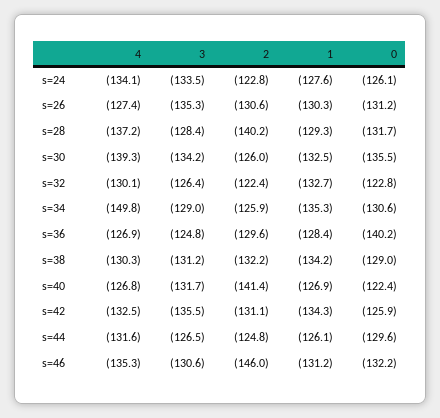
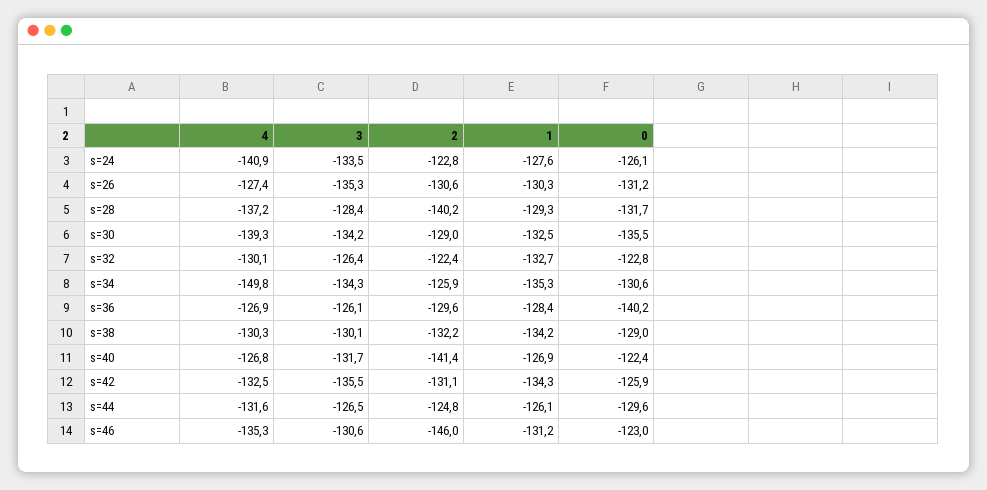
  {
    "4": {
-     "s=24": -134.1,
+     "s=24": -140.9,
      "s=26": -127.4,
      "s=28": -137.2,
      "s=30": -139.3,
      "s=32": -130.1,
      "s=34": -149.8,
      "s=36": -126.9,
      "s=38": -130.3,
      "s=40": -126.8,
      "s=42": -132.5,
      "s=44": -131.6,
      "s=46": -135.3
    },
    "3": {
      "s=24": -133.5,
      "s=26": -135.3,
      "s=28": -128.4,
      "s=30": -134.2,
      "s=32": -126.4,
-     "s=34": -129,
+     "s=34": -134.3,
-     "s=36": -124.8,
+     "s=36": -126.1,
-     "s=38": -131.2,
+     "s=38": -130.1,
      "s=40": -131.7,
      "s=42": -135.5,
      "s=44": -126.5,
      "s=46": -130.6
    },
    "2": {
      "s=24": -122.8,
      "s=26": -130.6,
      "s=28": -140.2,
-     "s=30": -126,
+     "s=30": -129,
      "s=32": -122.4,
      "s=34": -125.9,
      "s=36": -129.6,
      "s=38": -132.2,
      "s=40": -141.4,
      "s=42": -131.1,
      "s=44": -124.8,
      "s=46": -146
    },
    "1": {
      "s=24": -127.6,
      "s=26": -130.3,
      "s=28": -129.3,
      "s=30": -132.5,
      "s=32": -132.7,
      "s=34": -135.3,
      "s=36": -128.4,
      "s=38": -134.2,
      "s=40": -126.9,
      "s=42": -134.3,
      "s=44": -126.1,
      "s=46": -131.2
    },
    "0": {
      "s=24": -126.1,
      "s=26": -131.2,
      "s=28": -131.7,
      "s=30": -135.5,
      "s=32": -122.8,
      "s=34": -130.6,
      "s=36": -140.2,
      "s=38": -129,
      "s=40": -122.4,
      "s=42": -125.9,
      "s=44": -129.6,
-     "s=46": -132.2
+     "s=46": -123
    }
  }

